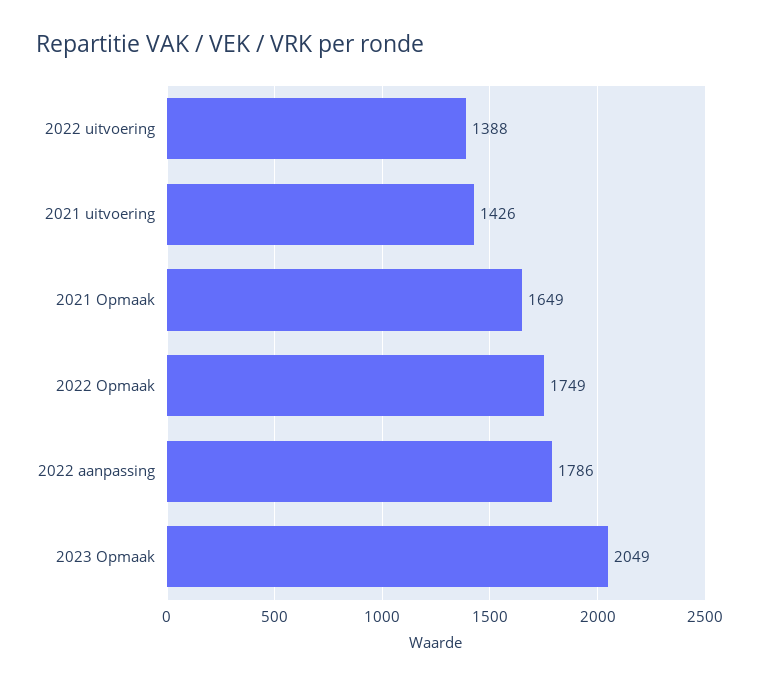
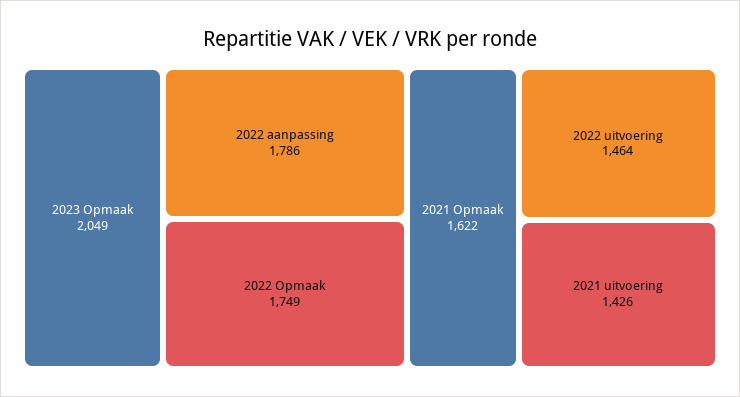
  {
-   "2022 uitvoering": 1388,
+   "2022 uitvoering": 1464,
    "2021 uitvoering": 1426,
-   "2021 Opmaak": 1649,
+   "2021 Opmaak": 1622,
    "2022 Opmaak": 1749,
    "2022 aanpassing": 1786,
    "2023 Opmaak": 2049
  }

